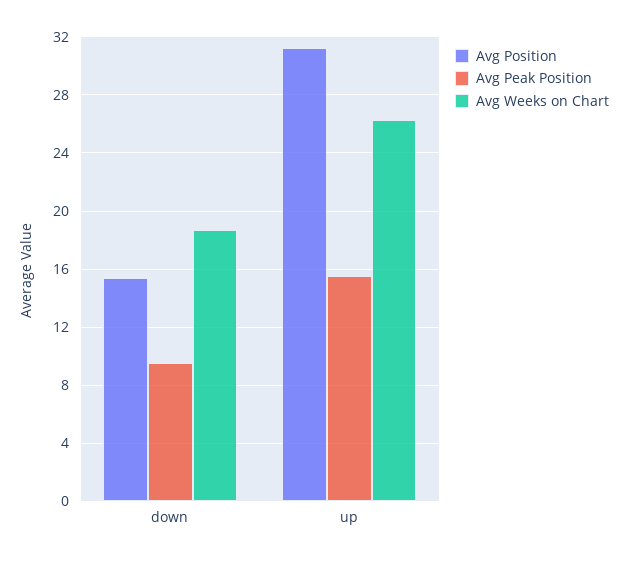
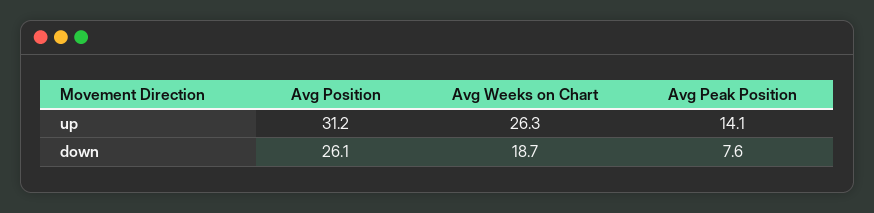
  {
    "Avg Position": {
-     "down": 15.5,
+     "down": 26.1,
      "up": 31.2
    },
    "Avg Peak Position": {
-     "down": 9.5,
+     "down": 7.6,
-     "up": 15.5
+     "up": 14.1
    },
    "Avg Weeks on Chart": {
      "down": 18.7,
      "up": 26.3
    }
  }

